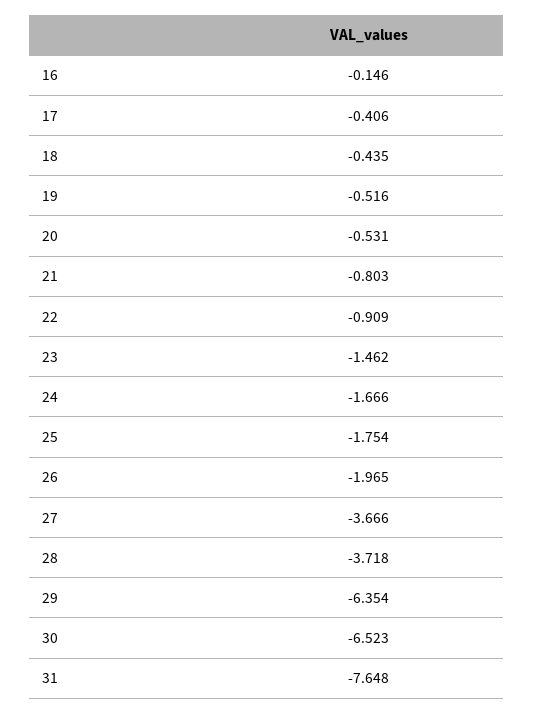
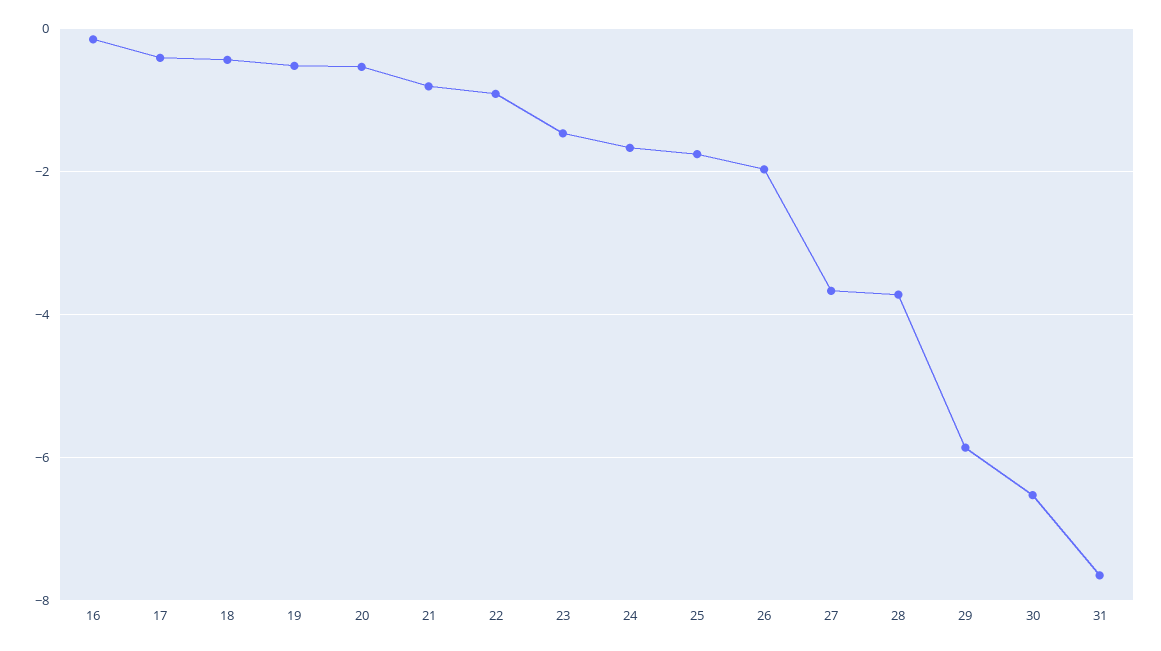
  {
    "16": -0.146,
    "17": -0.406,
    "18": -0.435,
    "19": -0.516,
    "20": -0.531,
    "21": -0.803,
    "22": -0.909,
    "23": -1.462,
    "24": -1.666,
    "25": -1.754,
    "26": -1.965,
    "27": -3.666,
    "28": -3.718,
-   "29": -6.354,
+   "29": -5.8,
    "30": -6.523,
    "31": -7.648
  }

